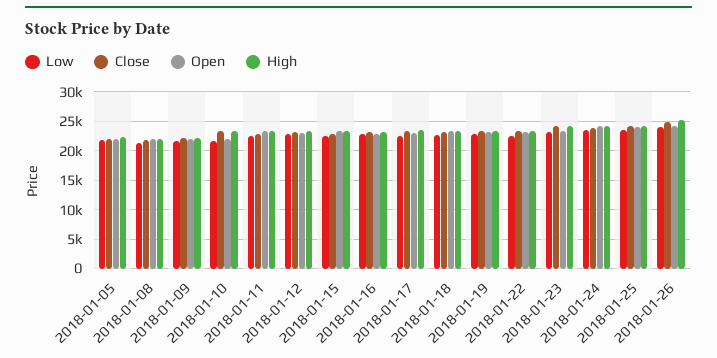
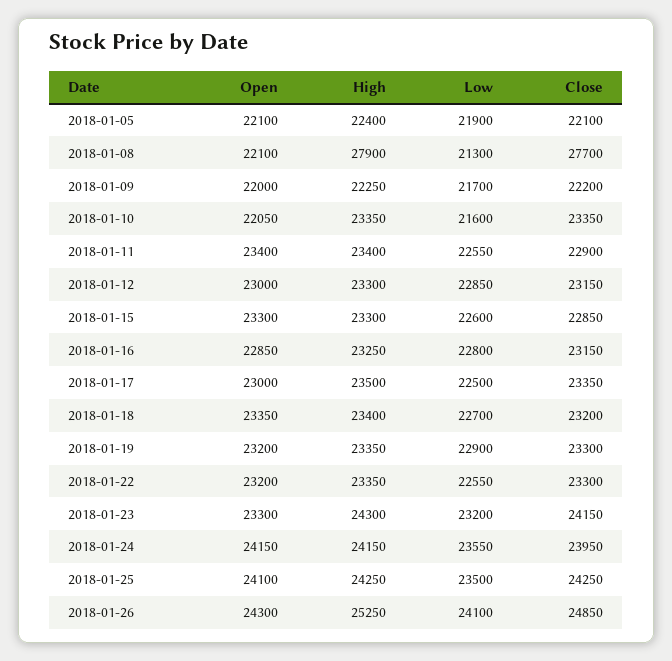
  {
    "Low": {
      "2018-01-05": 21900,
      "2018-01-08": 21300,
      "2018-01-09": 21700,
      "2018-01-10": 21600,
      "2018-01-11": 22550,
      "2018-01-12": 22850,
      "2018-01-15": 22600,
      "2018-01-16": 22800,
      "2018-01-17": 22500,
      "2018-01-18": 22700,
      "2018-01-19": 22900,
      "2018-01-22": 22550,
      "2018-01-23": 23200,
      "2018-01-24": 23550,
      "2018-01-25": 23500,
      "2018-01-26": 24100
    },
    "Close": {
      "2018-01-05": 22100,
-     "2018-01-08": 22500,
+     "2018-01-08": 27700,
      "2018-01-09": 22200,
      "2018-01-10": 23350,
      "2018-01-11": 22900,
      "2018-01-12": 23150,
      "2018-01-15": 22850,
      "2018-01-16": 23150,
      "2018-01-17": 23350,
      "2018-01-18": 23200,
      "2018-01-19": 23300,
      "2018-01-22": 23300,
      "2018-01-23": 24150,
      "2018-01-24": 23950,
      "2018-01-25": 24250,
      "2018-01-26": 24850
    },
    "Open": {
      "2018-01-05": 22100,
      "2018-01-08": 22100,
      "2018-01-09": 22000,
      "2018-01-10": 22050,
      "2018-01-11": 23400,
      "2018-01-12": 23000,
      "2018-01-15": 23300,
      "2018-01-16": 22850,
      "2018-01-17": 23000,
      "2018-01-18": 23350,
      "2018-01-19": 23200,
      "2018-01-22": 23200,
      "2018-01-23": 23300,
      "2018-01-24": 24150,
      "2018-01-25": 24100,
      "2018-01-26": 24300
    },
    "High": {
      "2018-01-05": 22400,
-     "2018-01-08": 22500,
+     "2018-01-08": 27900,
      "2018-01-09": 22250,
      "2018-01-10": 23350,
      "2018-01-11": 23400,
      "2018-01-12": 23300,
      "2018-01-15": 23300,
      "2018-01-16": 23250,
      "2018-01-17": 23500,
      "2018-01-18": 23400,
      "2018-01-19": 23350,
      "2018-01-22": 23350,
      "2018-01-23": 24300,
      "2018-01-24": 24150,
      "2018-01-25": 24250,
      "2018-01-26": 25250
    }
  }

